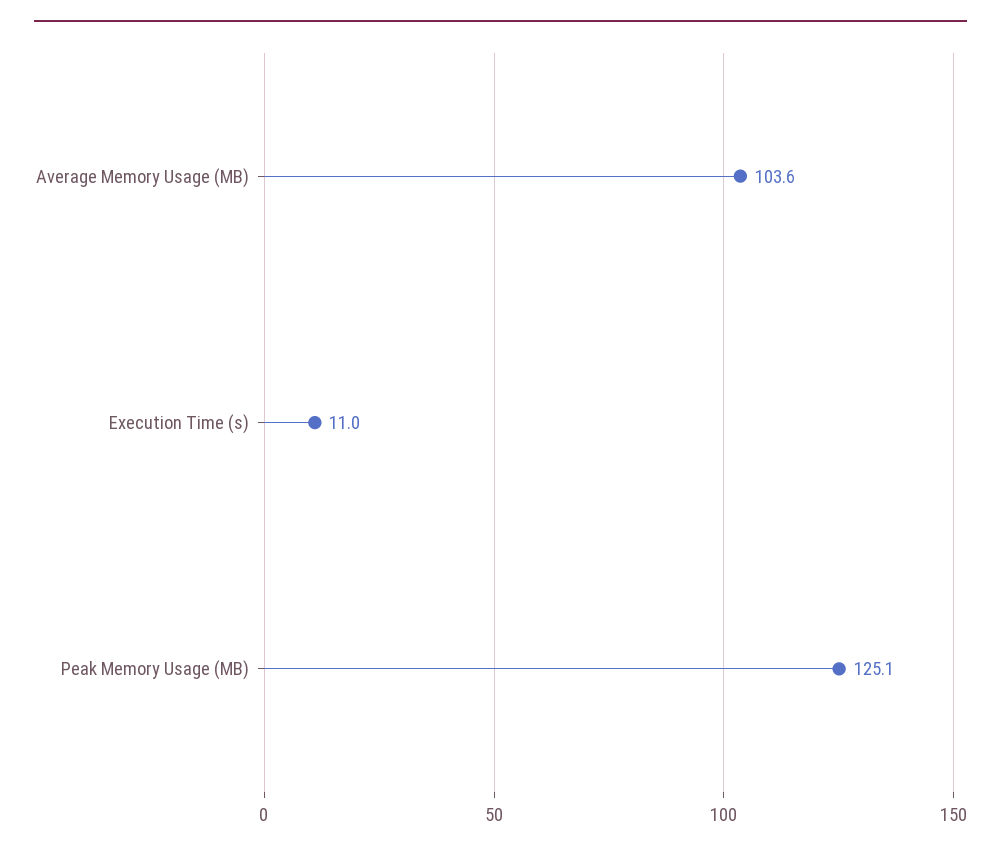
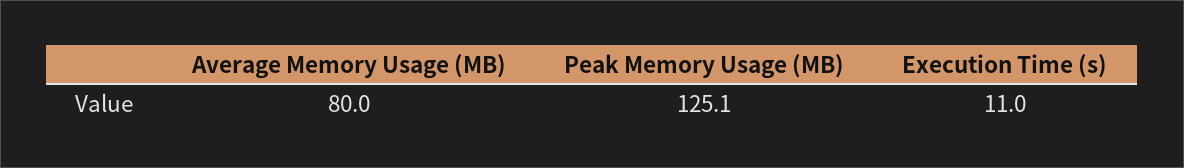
  {
-   "Average Memory Usage (MB)": 103.6,
+   "Average Memory Usage (MB)": 80,
    "Execution Time (s)": 11,
    "Peak Memory Usage (MB)": 125.1
  }

